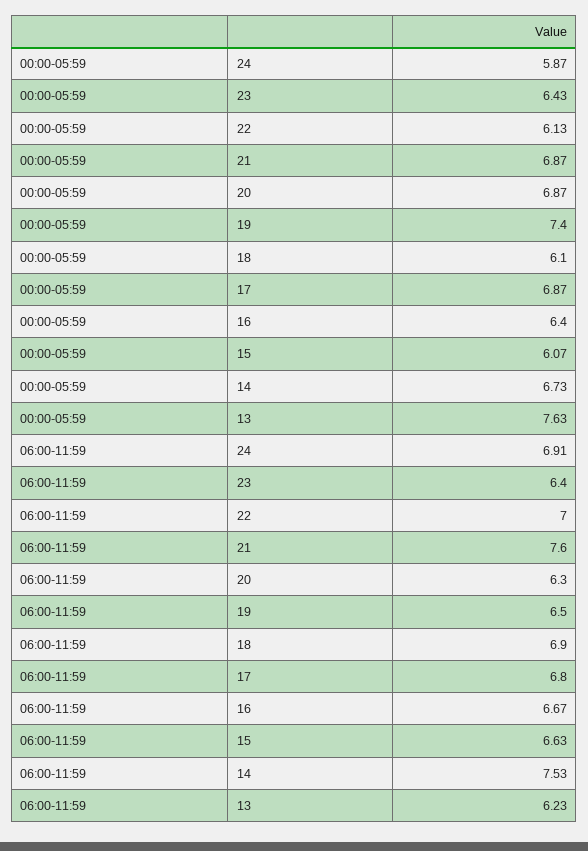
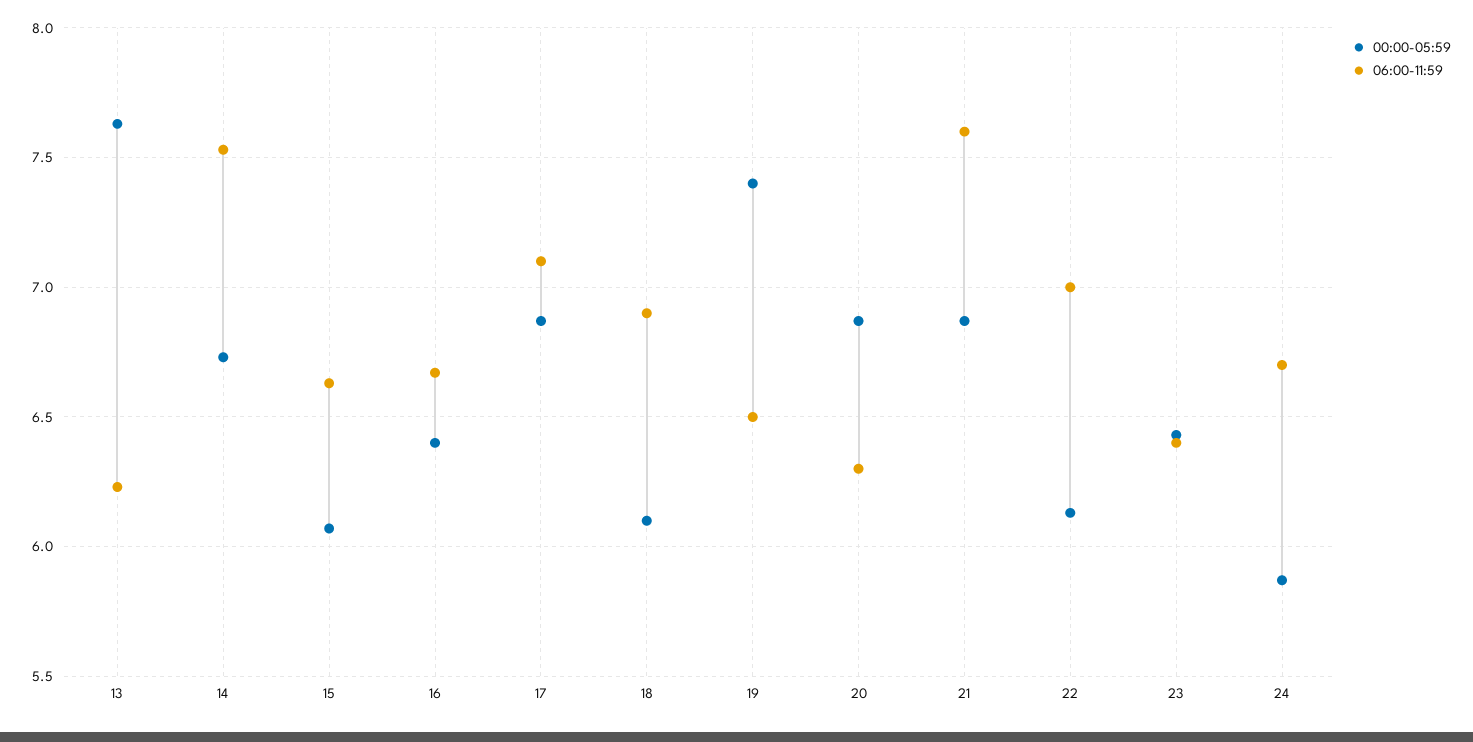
  {
    "00:00-05:59": {
      "24": 5.87,
      "23": 6.43,
      "22": 6.13,
      "21": 6.87,
      "20": 6.87,
      "19": 7.4,
      "18": 6.1,
      "17": 6.87,
      "16": 6.4,
      "15": 6.07,
      "14": 6.73,
      "13": 7.63
    },
    "06:00-11:59": {
-     "24": 6.91,
+     "24": 6.7,
      "23": 6.4,
      "22": 7,
      "21": 7.6,
      "20": 6.3,
      "19": 6.5,
      "18": 6.9,
-     "17": 6.8,
+     "17": 7.1,
      "16": 6.67,
      "15": 6.63,
      "14": 7.53,
      "13": 6.23
    }
  }

